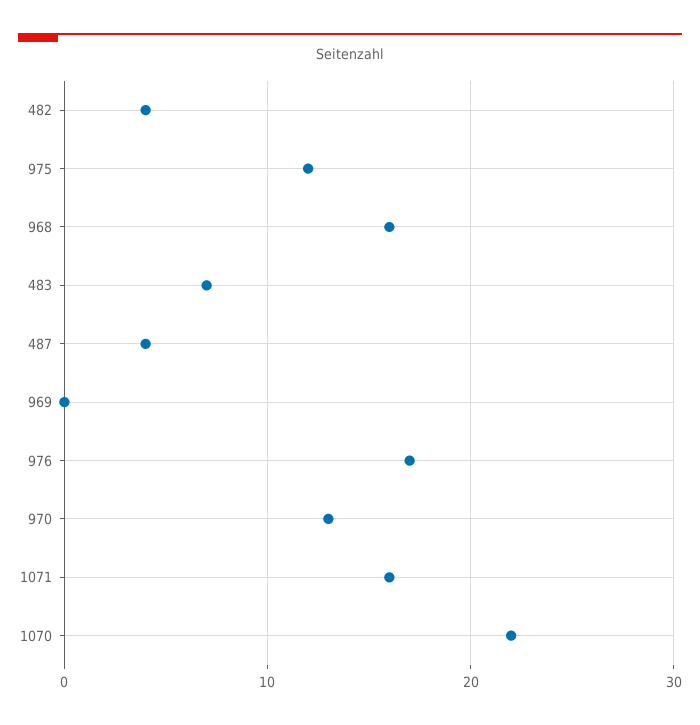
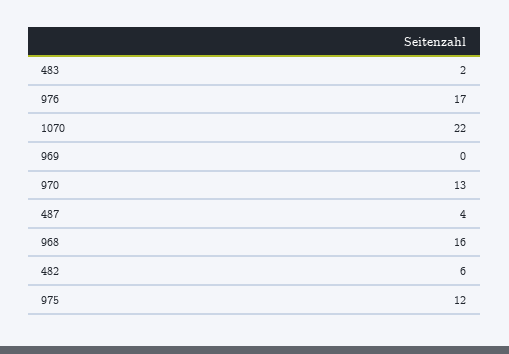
  {
-   "482": 4,
+   "482": 6,
    "975": 12,
    "968": 16,
-   "483": 7,
+   "483": 2,
    "487": 4,
    "969": 0,
    "976": 17,
    "970": 13,
-   "1071": 16,
    "1070": 22
  }

